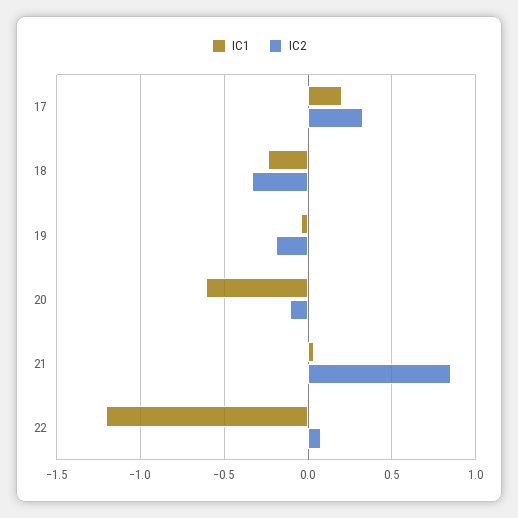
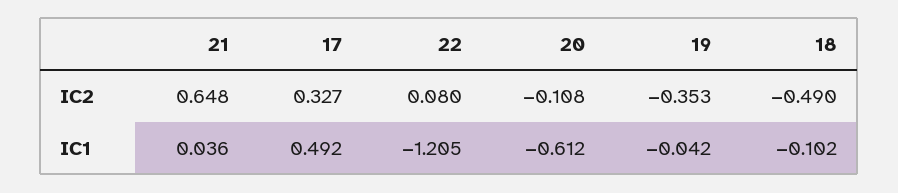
  {
    "IC1": {
-     "17": 0.2,
+     "17": 0.492,
-     "18": -0.25,
+     "18": -0.102,
      "19": -0.042,
      "20": -0.612,
      "21": 0.036,
      "22": -1.205
    },
    "IC2": {
      "17": 0.327,
-     "18": -0.35,
+     "18": -0.49,
-     "19": -0.2,
+     "19": -0.353,
      "20": -0.108,
-     "21": 0.85,
+     "21": 0.648,
      "22": 0.08
    }
  }

